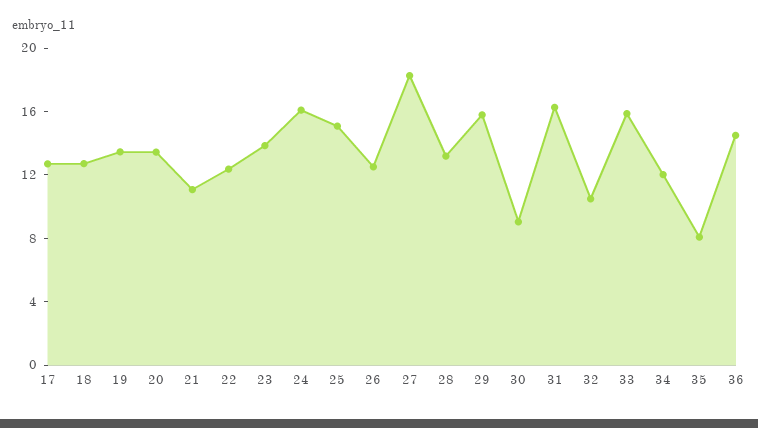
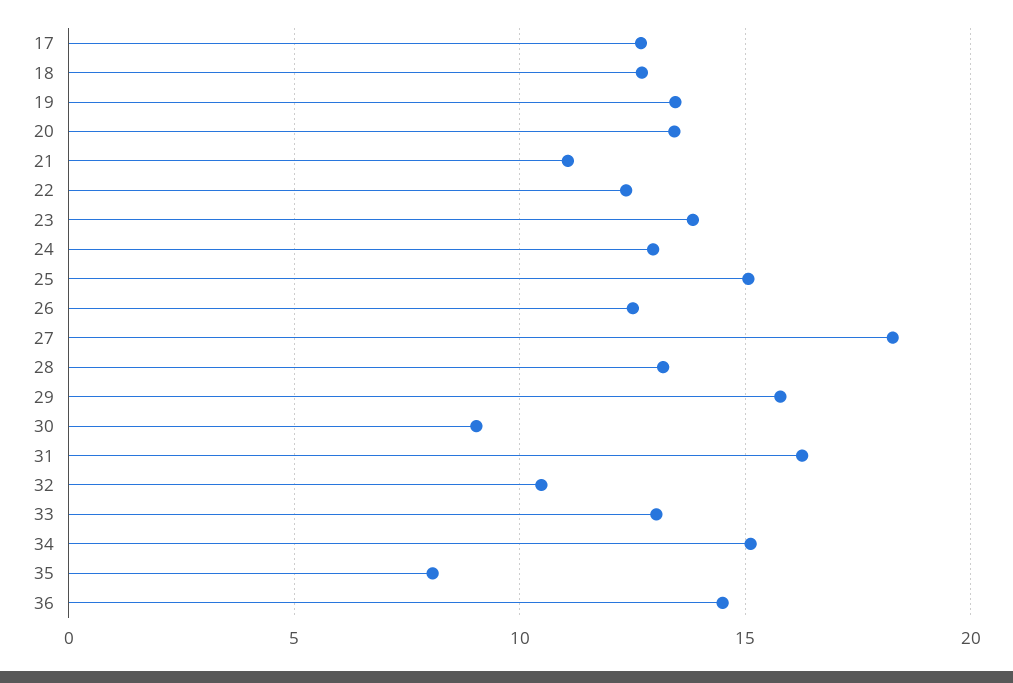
  {
    "17": 12.5,
    "18": 12.5,
    "19": 13.5,
    "20": 13.5,
    "21": 11,
    "22": 12.5,
    "23": 14,
-   "24": 16,
+   "24": 13,
    "25": 15,
    "26": 12.5,
    "27": 18.5,
    "28": 13,
    "29": 16,
    "30": 9,
    "31": 16.5,
    "32": 10.5,
-   "33": 16,
+   "33": 13,
-   "34": 12,
+   "34": 15,
    "35": 8,
    "36": 14.5
  }

